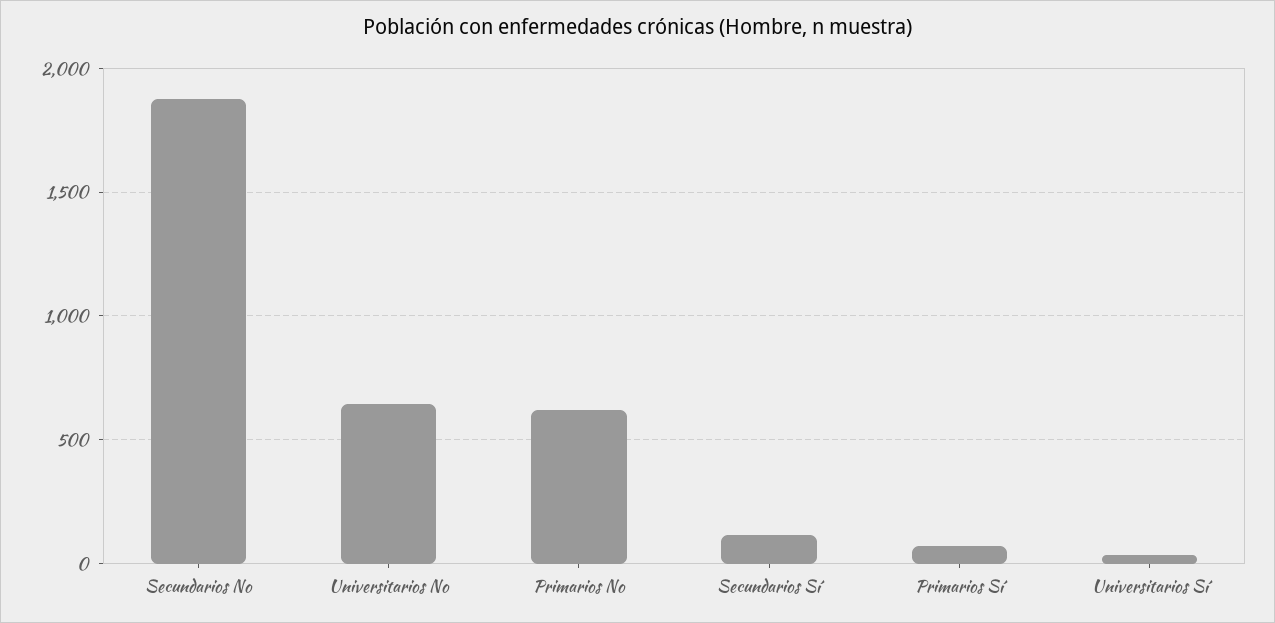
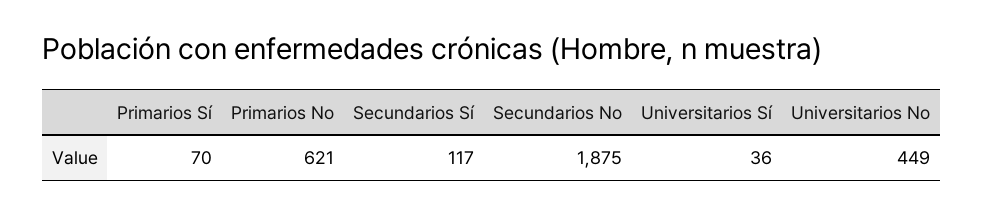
  {
    "Secundarios No": 1875,
-   "Universitarios No": 650,
+   "Universitarios No": 449,
    "Primarios No": 621,
    "Secundarios Sí": 117,
    "Primarios Sí": 70,
    "Universitarios Sí": 36
  }

